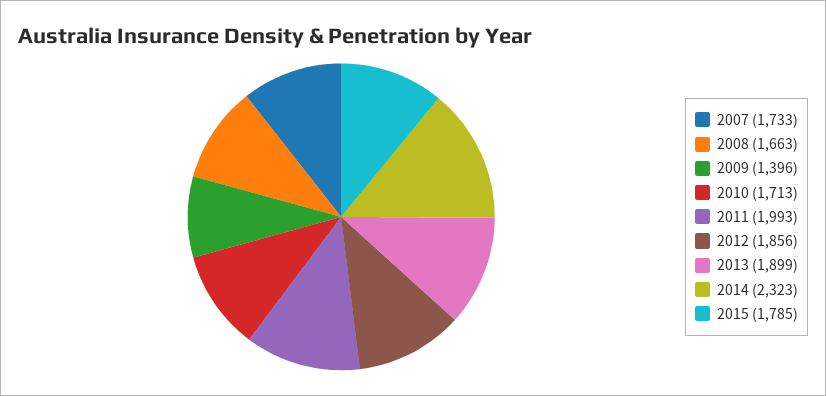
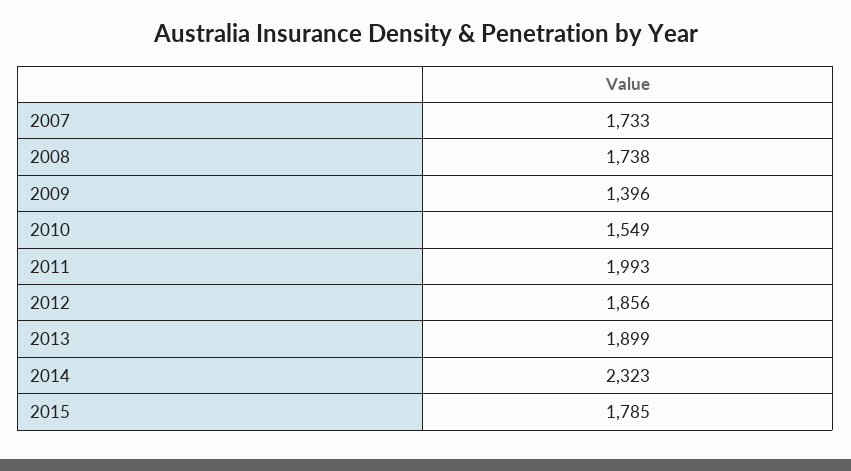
  {
    "2007": 1733,
-   "2008": 1663,
+   "2008": 1738,
    "2009": 1396,
-   "2010": 1713,
+   "2010": 1549,
    "2011": 1993,
    "2012": 1856,
    "2013": 1899,
    "2014": 2323,
    "2015": 1785
  }

